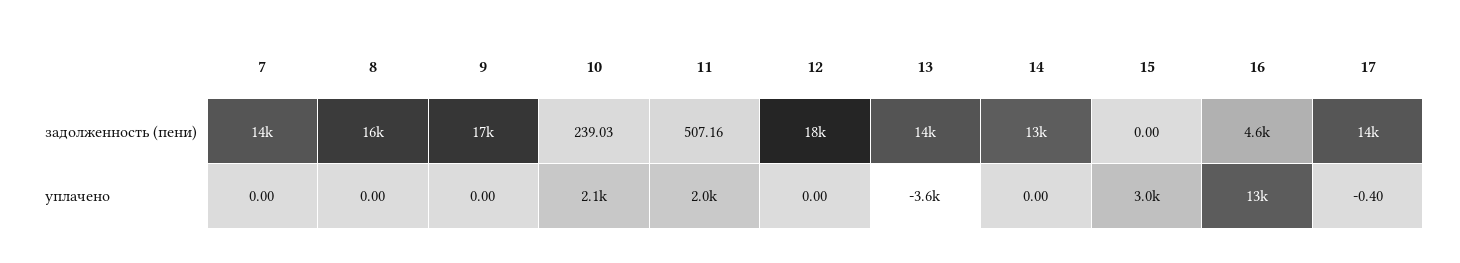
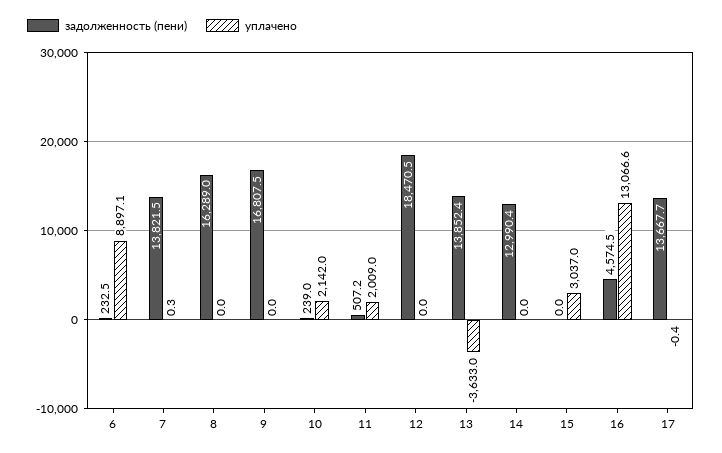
  {
    "задолженность (пени)": {
      "7": 13821.5,
      "8": 16289,
      "9": 16807.5,
      "10": 239.03,
      "11": 507.16,
      "12": 18470.5,
      "13": 13852.4,
      "14": 12990.4,
      "15": 0,
      "16": 4574.5,
-     "17": 13667.7
+     "17": 13667.7,
+     "6": 232.5
    },
    "уплачено": {
-     "7": 0,
+     "7": 0.3,
      "8": 0,
      "9": 0,
      "10": 2142,
      "11": 2009,
      "12": 0,
      "13": -3633,
      "14": 0,
      "15": 3037,
      "16": 13066.6,
-     "17": -0.4
+     "17": -0.4,
+     "6": 8897.1
    }
  }

